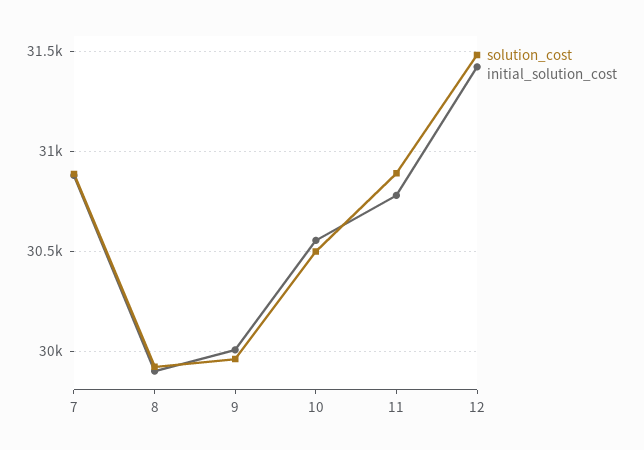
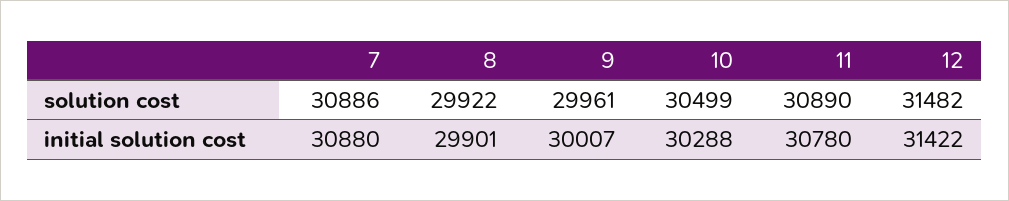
  {
    "solution_cost": {
      "7": 30886,
      "8": 29922,
      "9": 29961,
      "10": 30499,
      "11": 30890,
      "12": 31482
    },
    "initial_solution_cost": {
      "7": 30880,
      "8": 29901,
      "9": 30007,
-     "10": 30550,
+     "10": 30288,
      "11": 30780,
      "12": 31422
    }
  }

